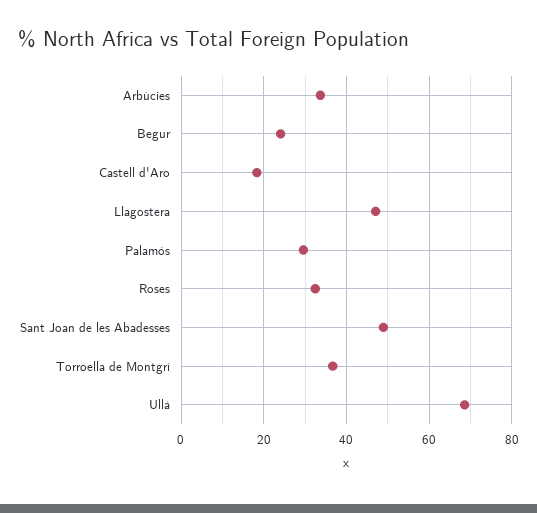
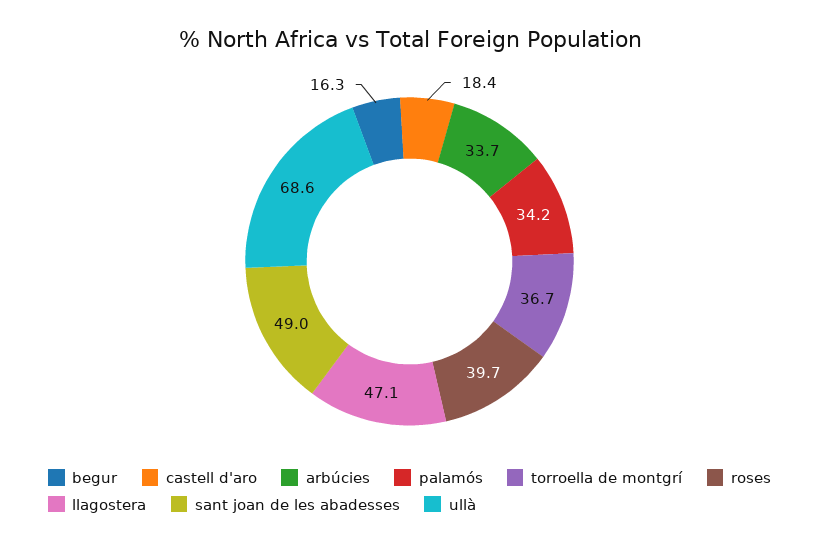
  {
    "Arbúcies": 33.7,
-   "Begur": 24,
+   "Begur": 16.3,
    "Castell d'Aro": 18.4,
    "Llagostera": 47.1,
-   "Palamós": 30,
+   "Palamós": 34.2,
-   "Roses": 32,
+   "Roses": 39.7,
    "Sant Joan de les Abadesses": 49,
    "Torroella de Montgrí": 36.7,
    "Ullà": 68.6
  }

